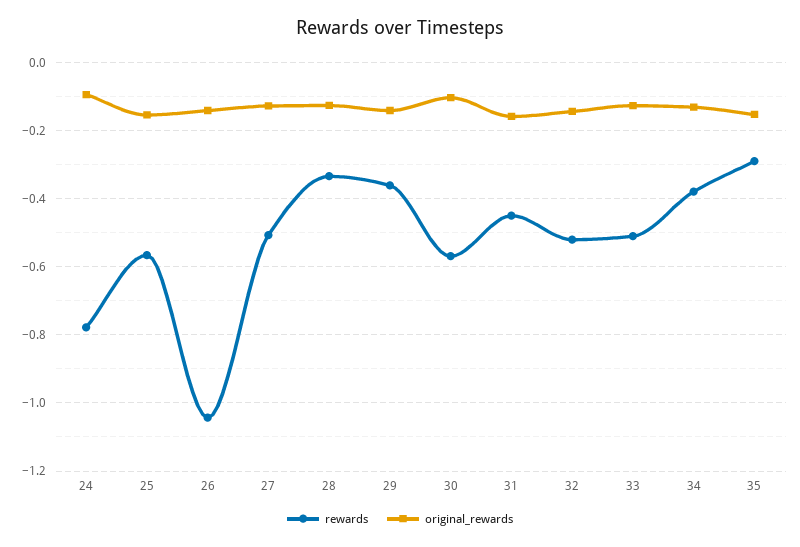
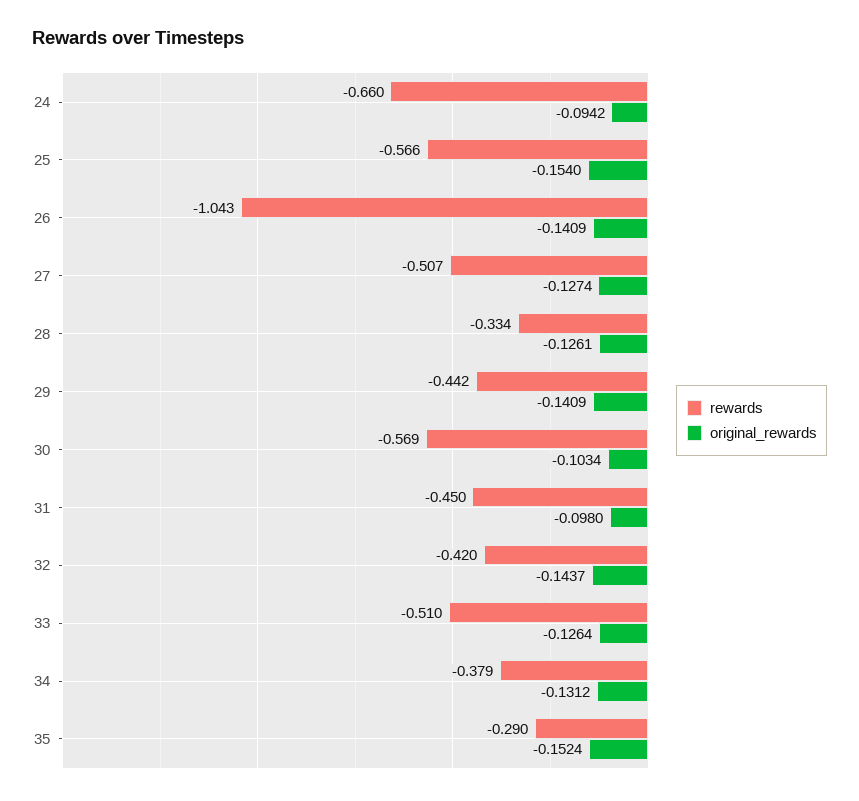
  {
    "rewards": {
-     "24": -0.78,
+     "24": -0.66,
      "25": -0.566,
      "26": -1.043,
      "27": -0.507,
      "28": -0.334,
-     "29": -0.36,
+     "29": -0.442,
      "30": -0.569,
      "31": -0.45,
-     "32": -0.52,
+     "32": -0.42,
      "33": -0.51,
      "34": -0.379,
      "35": -0.29
    },
    "original_rewards": {
      "24": -0.0942,
      "25": -0.154,
      "26": -0.1409,
      "27": -0.1274,
      "28": -0.1261,
      "29": -0.1409,
      "30": -0.1034,
-     "31": -0.16,
+     "31": -0.098,
      "32": -0.1437,
      "33": -0.1264,
      "34": -0.1312,
      "35": -0.1524
    }
  }

